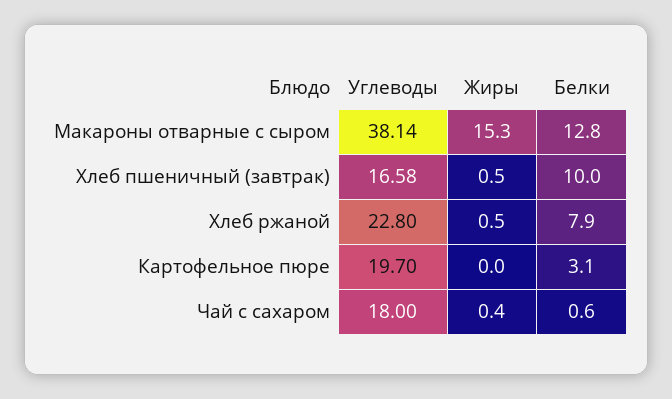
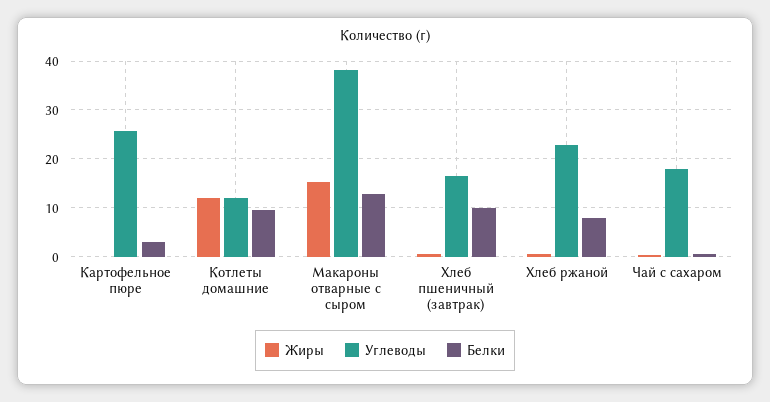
  {
    "Углеводы": {
      "Макароны отварные с сыром": 38.14,
      "Хлеб пшеничный (завтрак)": 16.58,
      "Хлеб ржаной": 22.8,
-     "Картофельное пюре": 19.7,
+     "Картофельное пюре": 26,
-     "Чай с сахаром": 18
+     "Чай с сахаром": 18,
+     "Котлеты домашние": 12
    },
    "Жиры": {
      "Макароны отварные с сыром": 15.3,
      "Хлеб пшеничный (завтрак)": 0.5,
      "Хлеб ржаной": 0.5,
      "Картофельное пюре": 0,
-     "Чай с сахаром": 0.4
+     "Чай с сахаром": 0.4,
+     "Котлеты домашние": 12
    },
    "Белки": {
      "Макароны отварные с сыром": 12.8,
      "Хлеб пшеничный (завтрак)": 10,
      "Хлеб ржаной": 7.9,
      "Картофельное пюре": 3.1,
-     "Чай с сахаром": 0.6
+     "Чай с сахаром": 0.6,
+     "Котлеты домашние": 10
    }
  }

